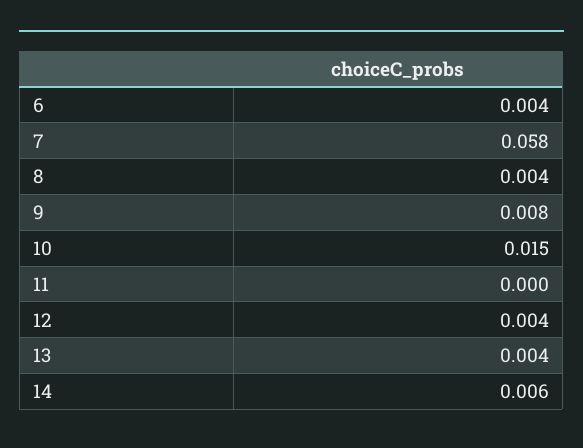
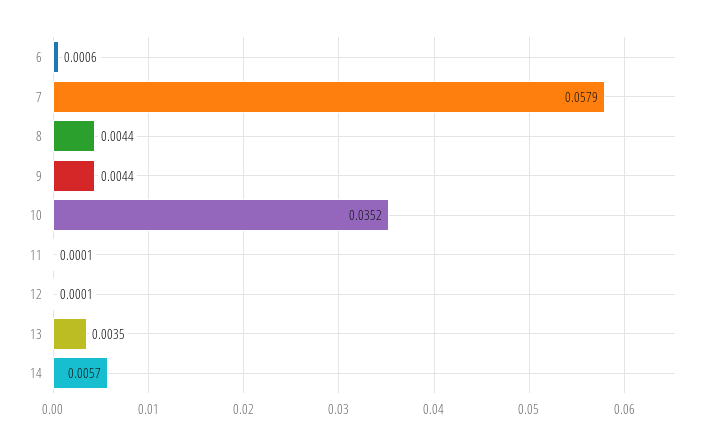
  {
-   "6": 0.004,
+   "6": 0.0006,
    "7": 0.0579,
    "8": 0.0044,
-   "9": 0.008,
+   "9": 0.0044,
-   "10": 0.015,
+   "10": 0.0352,
    "11": 0.0001,
-   "12": 0.004,
+   "12": 0.0001,
    "13": 0.0035,
    "14": 0.0057
  }

